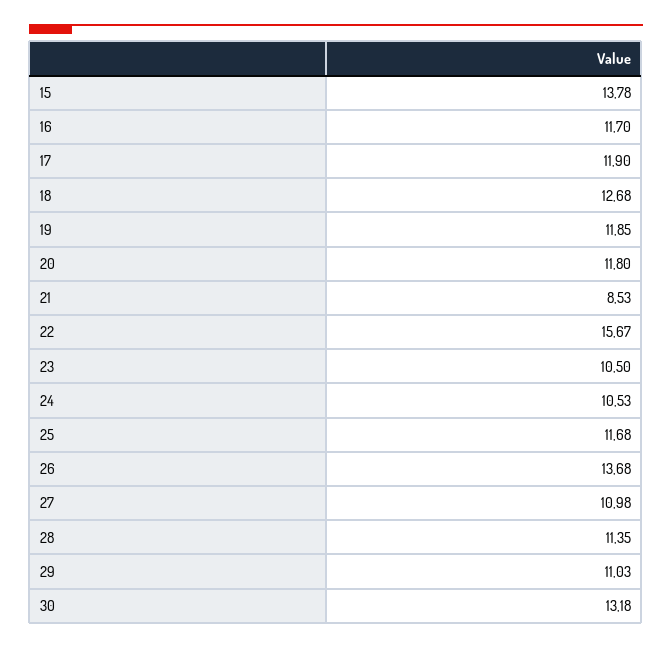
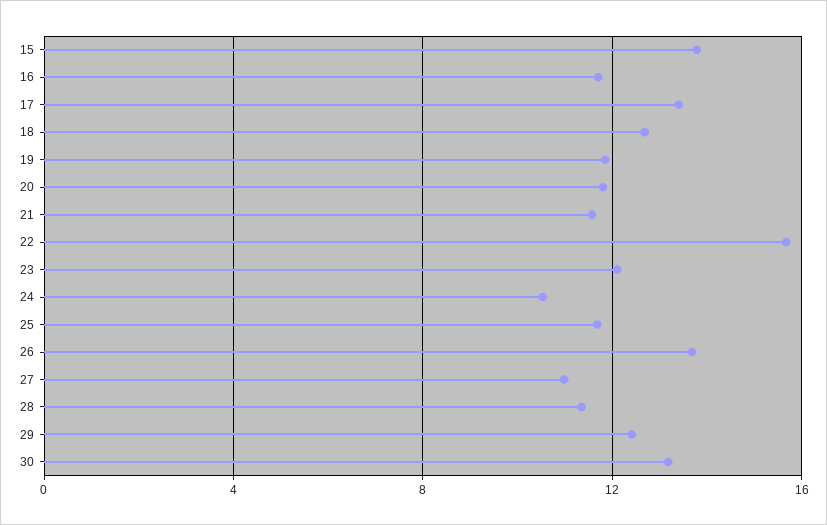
  {
    "15": 13.78,
    "16": 11.7,
-   "17": 11.9,
+   "17": 13.5,
    "18": 12.68,
    "19": 11.85,
    "20": 11.8,
-   "21": 8.53,
+   "21": 11.5,
    "22": 15.67,
-   "23": 10.5,
+   "23": 12,
    "24": 10.53,
    "25": 11.68,
    "26": 13.68,
    "27": 10.98,
    "28": 11.35,
-   "29": 11.03,
+   "29": 12.5,
    "30": 13.18
  }

